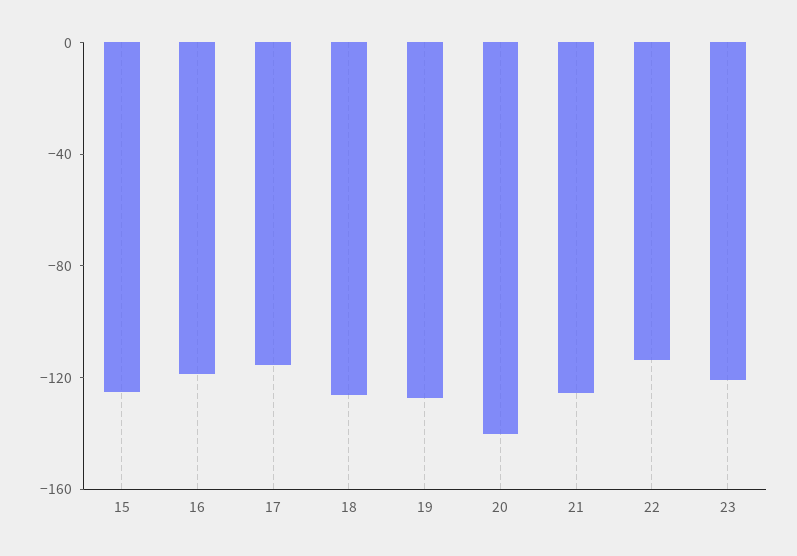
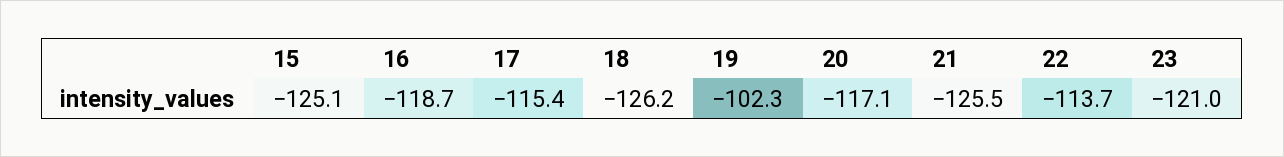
  {
    "15": -125.1,
    "16": -118.7,
    "17": -115.4,
    "18": -126.2,
-   "19": -130,
+   "19": -102.3,
-   "20": -140,
+   "20": -117.1,
    "21": -125.5,
    "22": -113.7,
    "23": -121
  }

